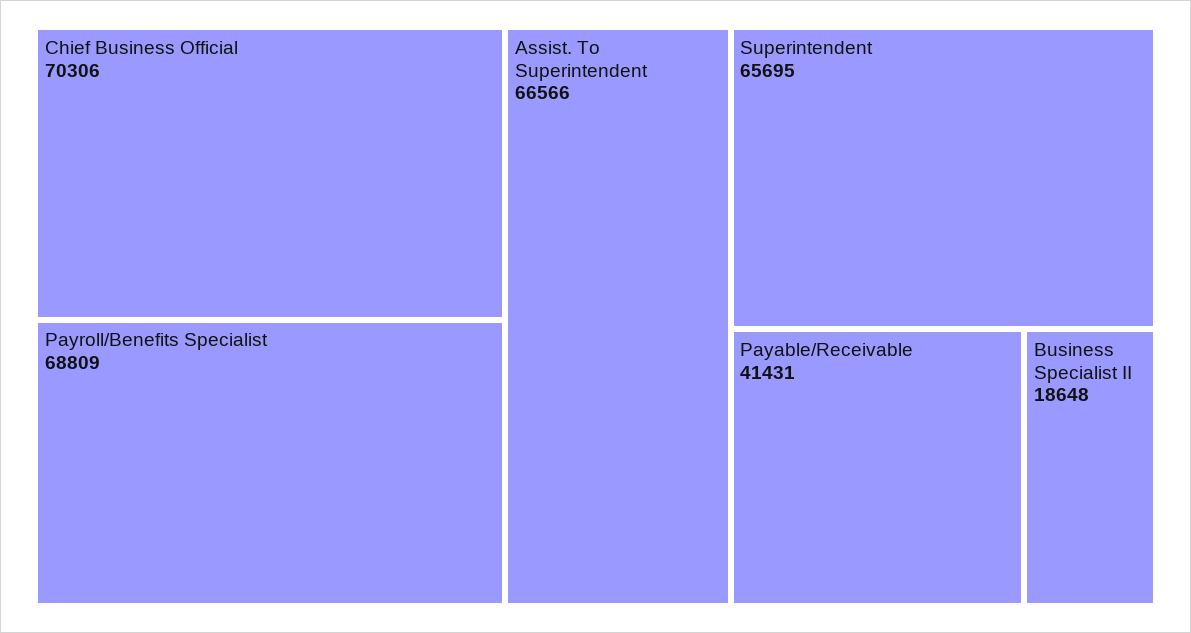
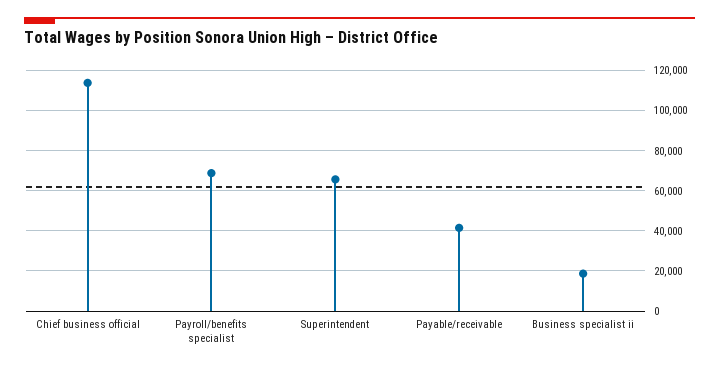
  {
-   "Chief Business Official": 70306,
+   "Chief Business Official": 115000,
    "Payroll/Benefits Specialist": 68809,
-   "Assist. To Superintendent": 66566,
    "Superintendent": 65695,
    "Payable/Receivable": 41431,
    "Business Specialist II": 18648
  }

